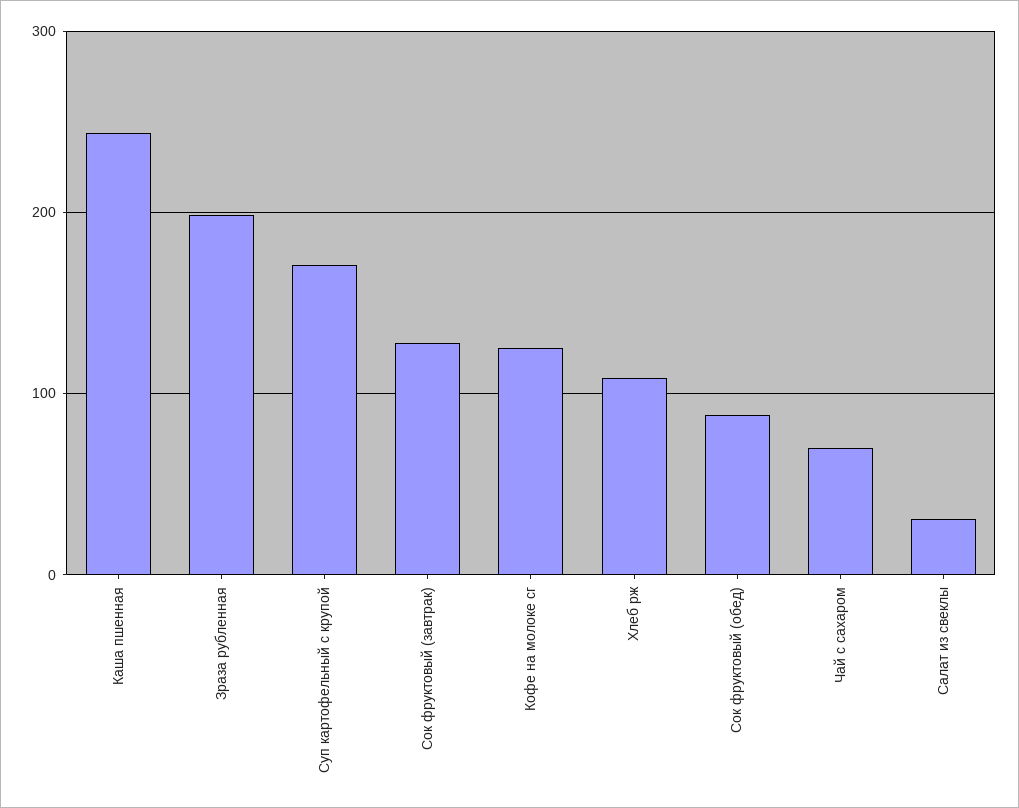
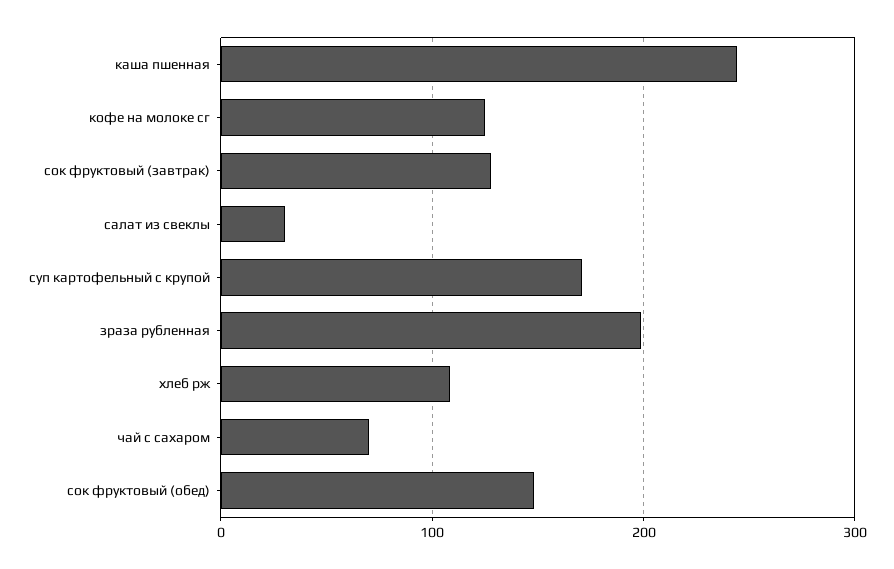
  {
    "Каша пшенная": 240,
    "Зраза рубленная": 200,
    "Суп картофельный с крупой": 170,
    "Сок фруктовый (завтрак)": 130,
    "Кофе на молоке сг": 130,
    "Хлеб рж": 110,
-   "Сок фруктовый (обед)": 90,
+   "Сок фруктовый (обед)": 150,
    "Чай с сахаром": 70,
    "Салат из свеклы": 30
  }

